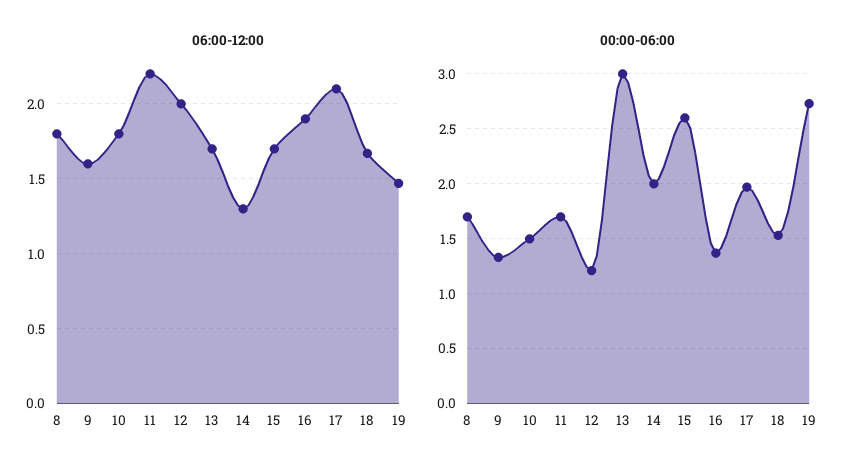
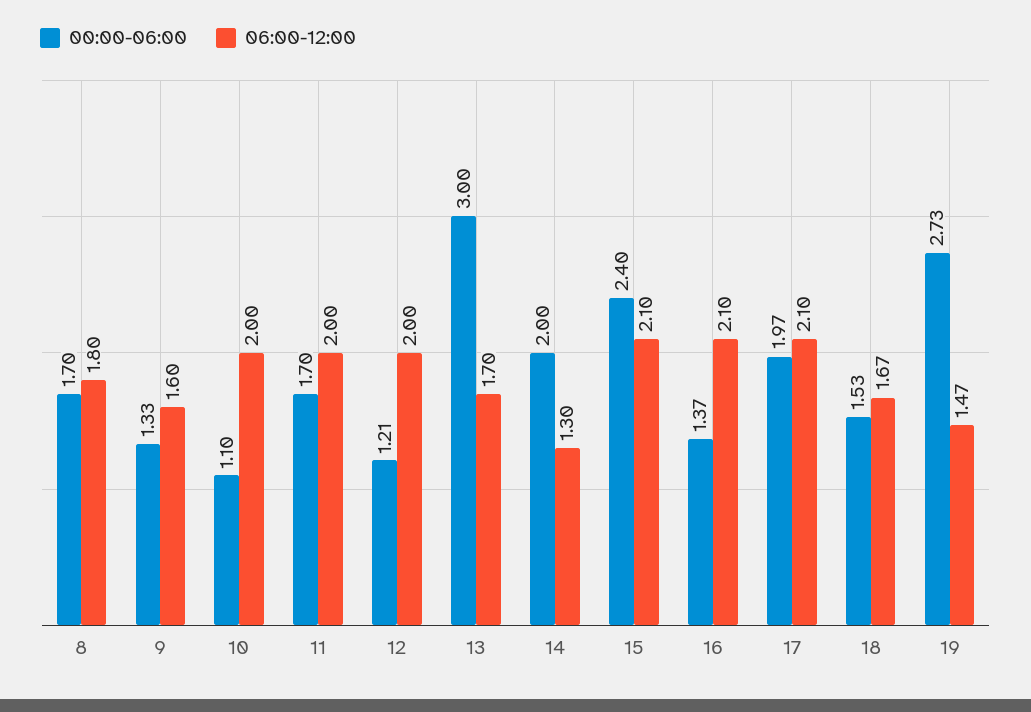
  {
    "06:00-12:00": {
      "8": 1.8,
      "9": 1.6,
-     "10": 1.8,
+     "10": 2,
-     "11": 2.2,
+     "11": 2,
      "12": 2,
      "13": 1.7,
      "14": 1.3,
-     "15": 1.7,
+     "15": 2.1,
-     "16": 1.9,
+     "16": 2.1,
      "17": 2.1,
      "18": 1.67,
      "19": 1.47
    },
    "00:00-06:00": {
      "8": 1.7,
      "9": 1.33,
-     "10": 1.5,
+     "10": 1.1,
      "11": 1.7,
      "12": 1.21,
      "13": 3,
      "14": 2,
-     "15": 2.6,
+     "15": 2.4,
      "16": 1.37,
      "17": 1.97,
      "18": 1.53,
      "19": 2.73
    }
  }

